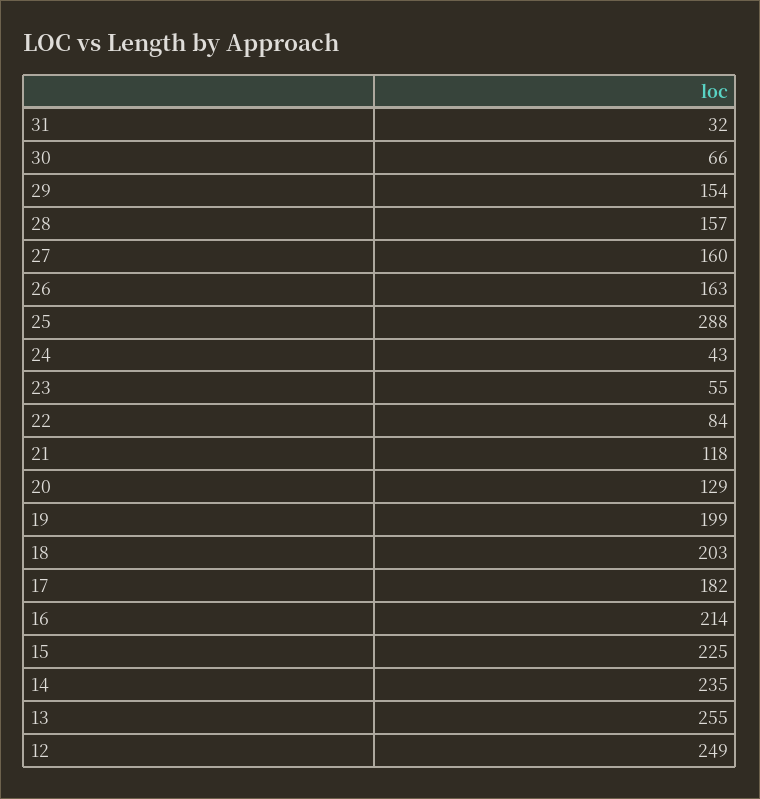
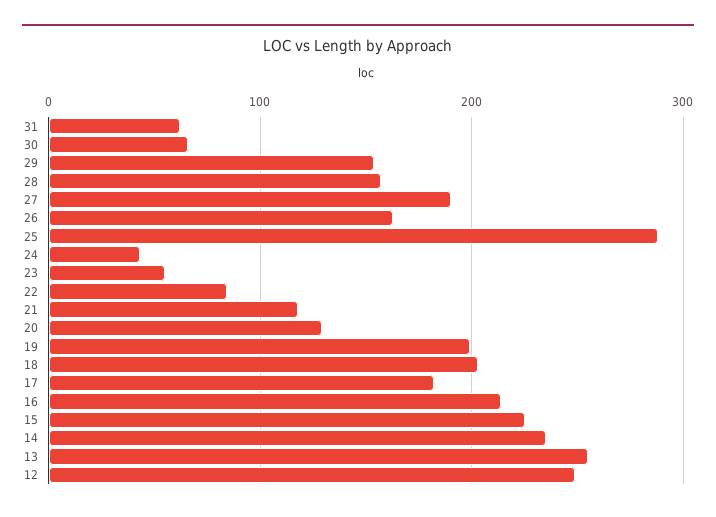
  {
-   "31": 32,
+   "31": 60,
    "30": 66,
    "29": 154,
    "28": 157,
-   "27": 160,
+   "27": 190,
    "26": 163,
    "25": 288,
    "24": 43,
    "23": 55,
    "22": 84,
    "21": 118,
    "20": 129,
    "19": 199,
    "18": 203,
    "17": 182,
    "16": 214,
    "15": 225,
    "14": 235,
    "13": 255,
    "12": 249
  }

